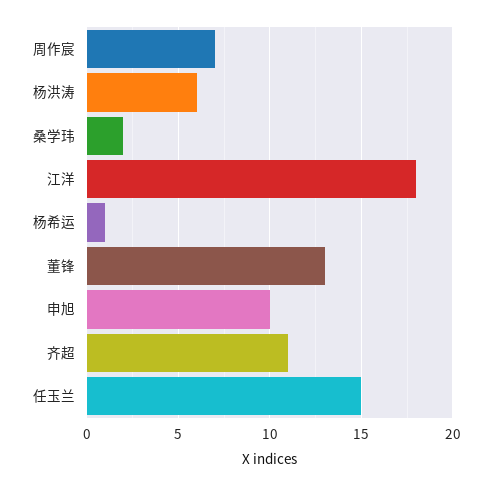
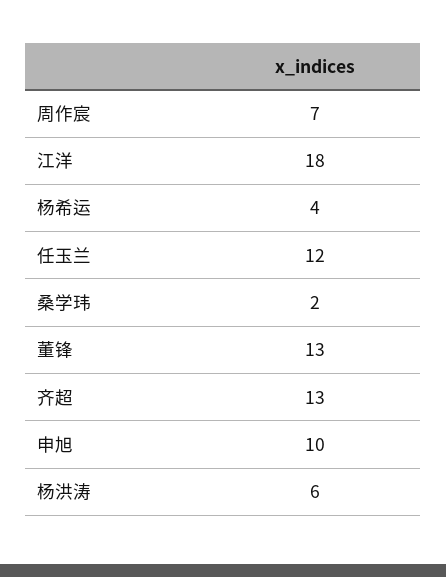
  {
    "周作宸": 7,
    "杨洪涛": 6,
    "桑学玮": 2,
    "江洋": 18,
-   "杨希运": 1,
+   "杨希运": 4,
    "董锋": 13,
    "申旭": 10,
-   "齐超": 11,
+   "齐超": 13,
-   "任玉兰": 15
+   "任玉兰": 12
  }

